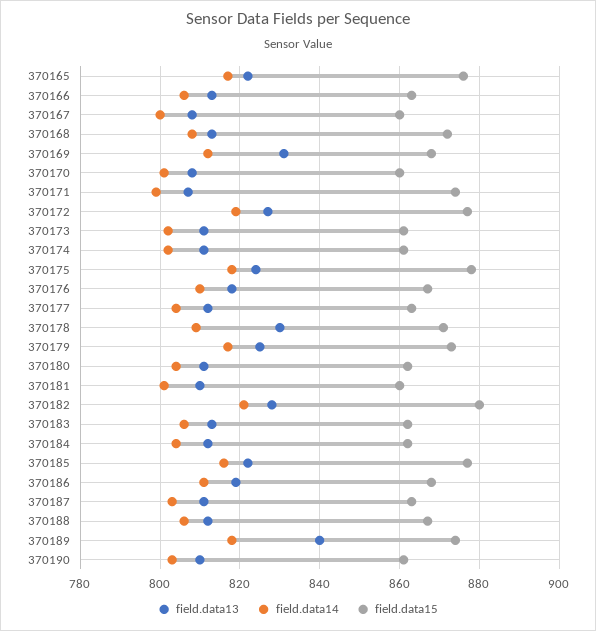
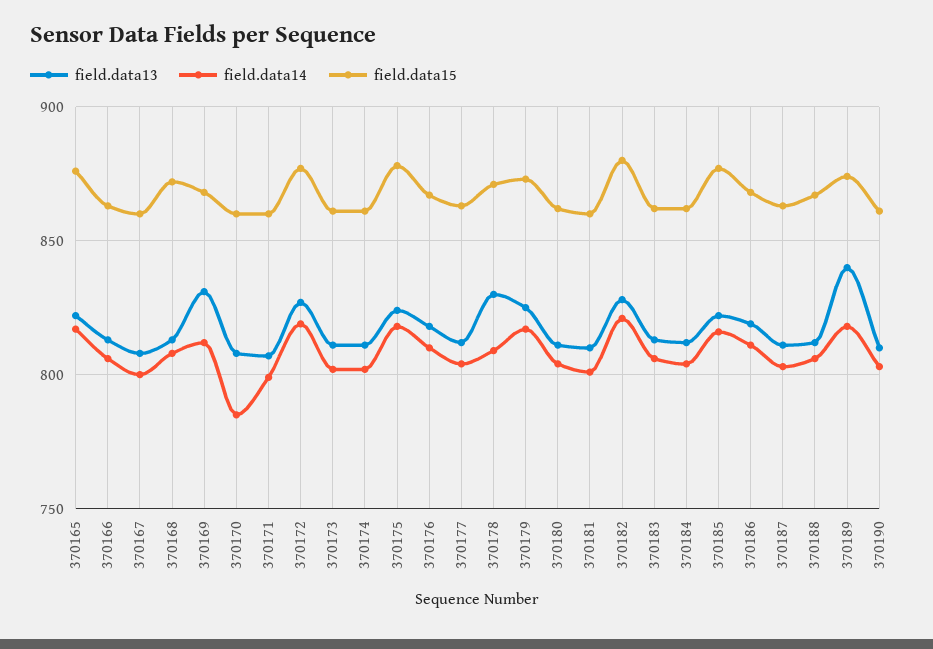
  {
    "field.data13": {
      "370165": 820,
      "370166": 815,
      "370167": 810,
      "370168": 815,
      "370169": 830,
      "370170": 810,
      "370171": 805,
      "370172": 825,
      "370173": 810,
      "370174": 810,
      "370175": 825,
      "370176": 820,
      "370177": 810,
      "370178": 830,
      "370179": 825,
      "370180": 810,
      "370181": 810,
      "370182": 830,
      "370183": 815,
      "370184": 810,
      "370185": 820,
      "370186": 820,
      "370187": 810,
      "370188": 810,
      "370189": 840,
      "370190": 810
    },
    "field.data14": {
      "370165": 815,
      "370166": 805,
      "370167": 800,
      "370168": 810,
      "370169": 810,
-     "370170": 800,
+     "370170": 785,
      "370171": 800,
      "370172": 820,
      "370173": 800,
      "370174": 800,
      "370175": 820,
      "370176": 810,
      "370177": 805,
      "370178": 810,
      "370179": 815,
      "370180": 805,
      "370181": 800,
      "370182": 820,
      "370183": 805,
      "370184": 805,
      "370185": 815,
      "370186": 810,
      "370187": 805,
      "370188": 805,
      "370189": 820,
      "370190": 805
    },
    "field.data15": {
      "370165": 875,
      "370166": 865,
      "370167": 860,
      "370168": 870,
      "370169": 870,
      "370170": 860,
-     "370171": 875,
+     "370171": 860,
      "370172": 875,
      "370173": 860,
      "370174": 860,
      "370175": 880,
      "370176": 865,
      "370177": 865,
      "370178": 870,
      "370179": 875,
      "370180": 860,
      "370181": 860,
      "370182": 880,
      "370183": 860,
      "370184": 860,
      "370185": 875,
      "370186": 870,
      "370187": 865,
      "370188": 865,
      "370189": 875,
      "370190": 860
    }
  }

